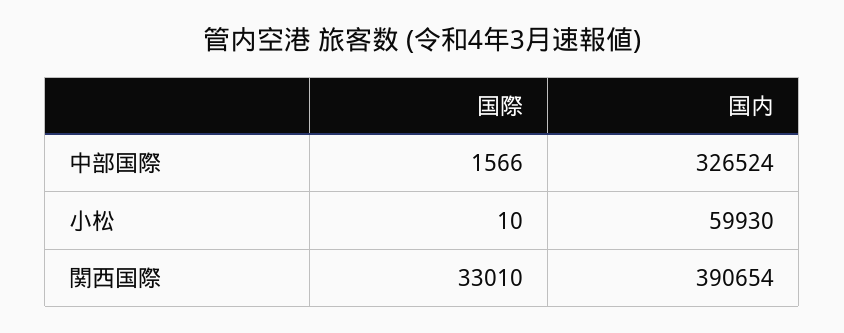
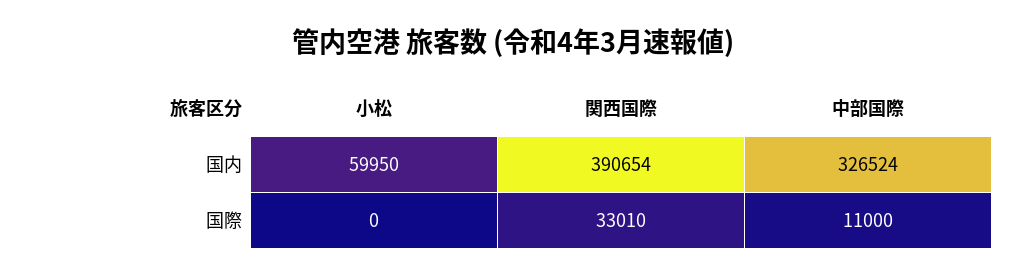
  {
    "国際": {
-     "中部国際": 1566,
+     "中部国際": 11000,
-     "小松": 10,
+     "小松": 0,
      "関西国際": 33010
    },
    "国内": {
      "中部国際": 326524,
-     "小松": 59930,
+     "小松": 59950,
      "関西国際": 390654
    }
  }

